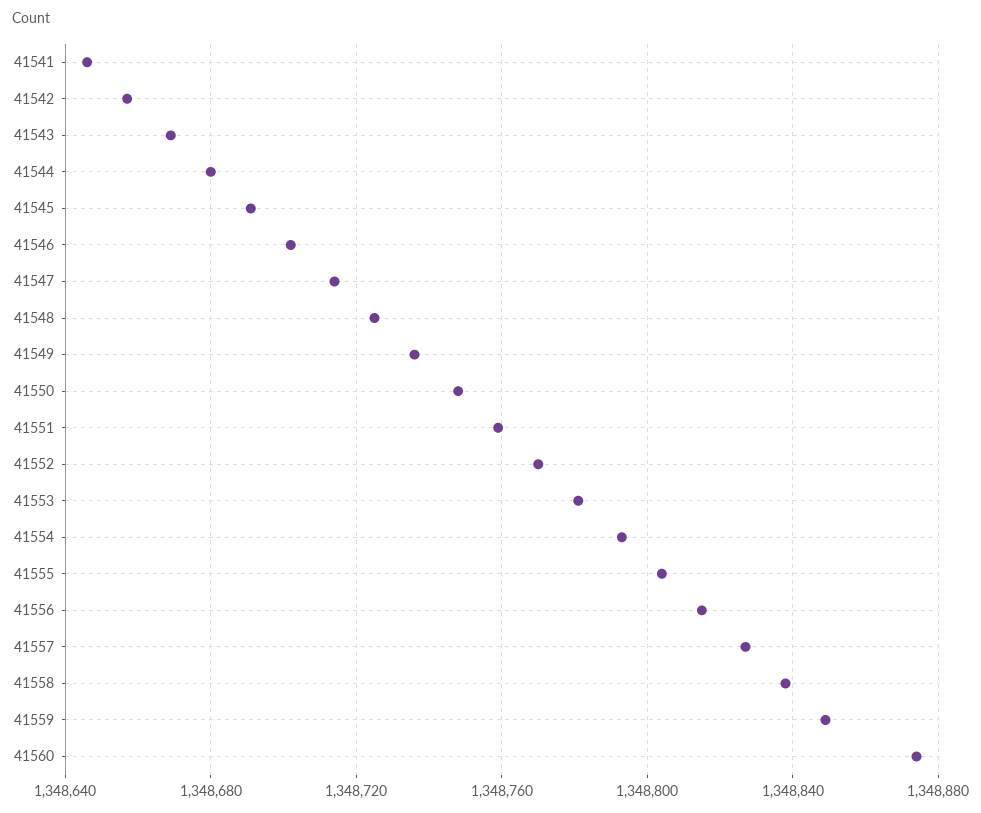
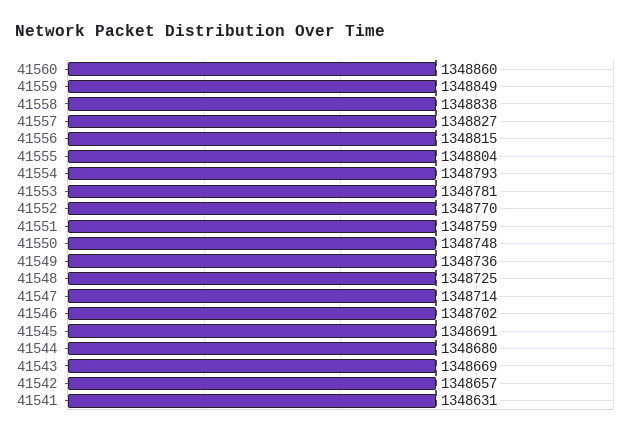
  {
-   "41541": 1348645,
+   "41541": 1348631,
    "41542": 1348657,
    "41543": 1348669,
    "41544": 1348680,
    "41545": 1348691,
    "41546": 1348702,
    "41547": 1348714,
    "41548": 1348725,
    "41549": 1348736,
    "41550": 1348748,
    "41551": 1348759,
    "41552": 1348770,
    "41553": 1348781,
    "41554": 1348793,
    "41555": 1348804,
    "41556": 1348815,
    "41557": 1348827,
    "41558": 1348838,
    "41559": 1348849,
-   "41560": 1348875
+   "41560": 1348860
  }

